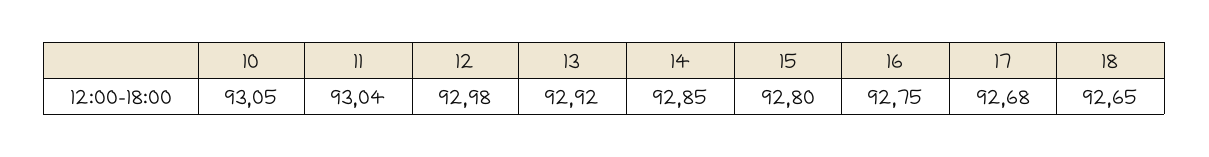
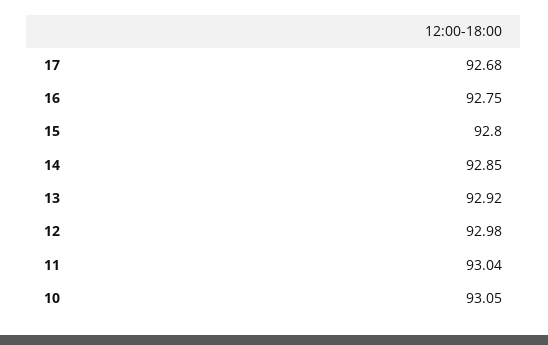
  {
    "10": 93.05,
    "11": 93.04,
    "12": 92.98,
    "13": 92.92,
    "14": 92.85,
    "15": 92.8,
    "16": 92.75,
-   "17": 92.68,
+   "17": 92.68
-   "18": 92.65
  }

